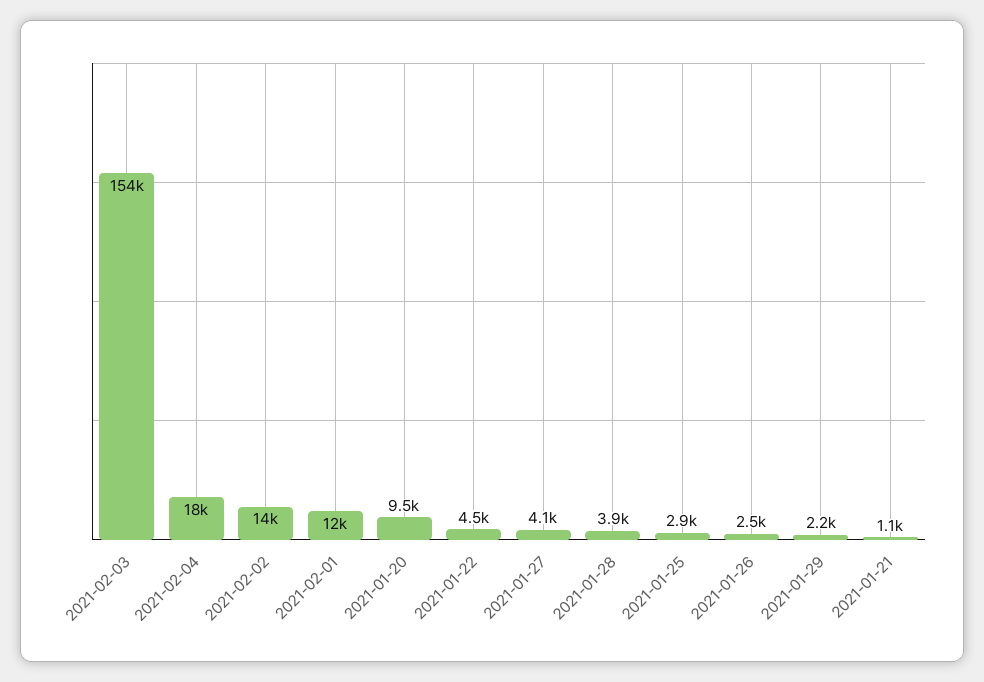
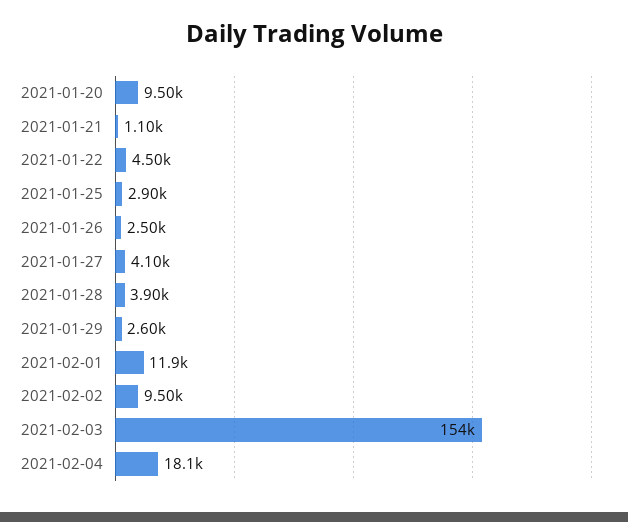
  {
    "2021-02-03": 154000,
    "2021-02-04": 18100,
-   "2021-02-02": 14000,
+   "2021-02-02": 9500,
    "2021-02-01": 11900,
    "2021-01-20": 9500,
    "2021-01-22": 4500,
    "2021-01-27": 4100,
    "2021-01-28": 3900,
    "2021-01-25": 2900,
    "2021-01-26": 2500,
-   "2021-01-29": 2200,
+   "2021-01-29": 2600,
    "2021-01-21": 1100
  }

